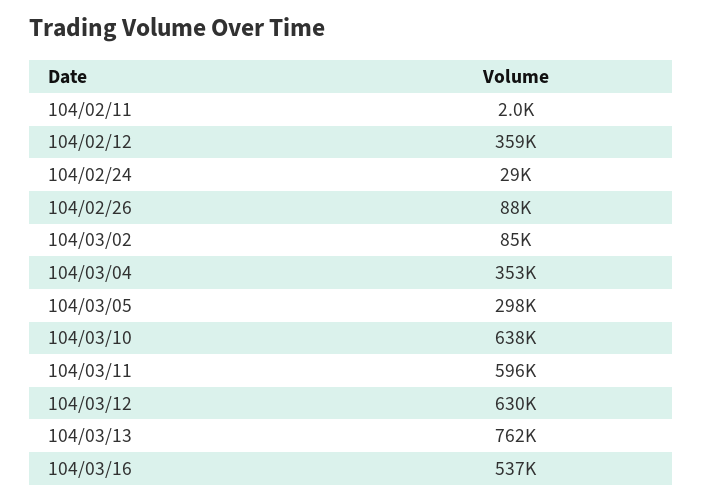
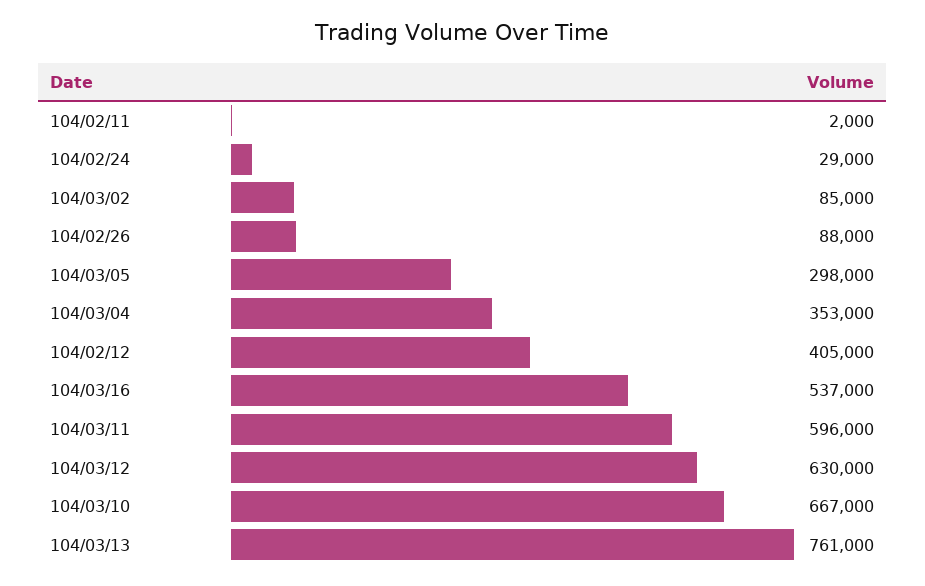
  {
    "104/02/11": 2000,
-   "104/02/12": 359000,
+   "104/02/12": 405000,
    "104/02/24": 29000,
    "104/02/26": 88000,
    "104/03/02": 85000,
    "104/03/04": 353000,
    "104/03/05": 298000,
-   "104/03/10": 638000,
+   "104/03/10": 667000,
    "104/03/11": 596000,
    "104/03/12": 630000,
-   "104/03/13": 762000,
+   "104/03/13": 761000,
    "104/03/16": 537000
  }

